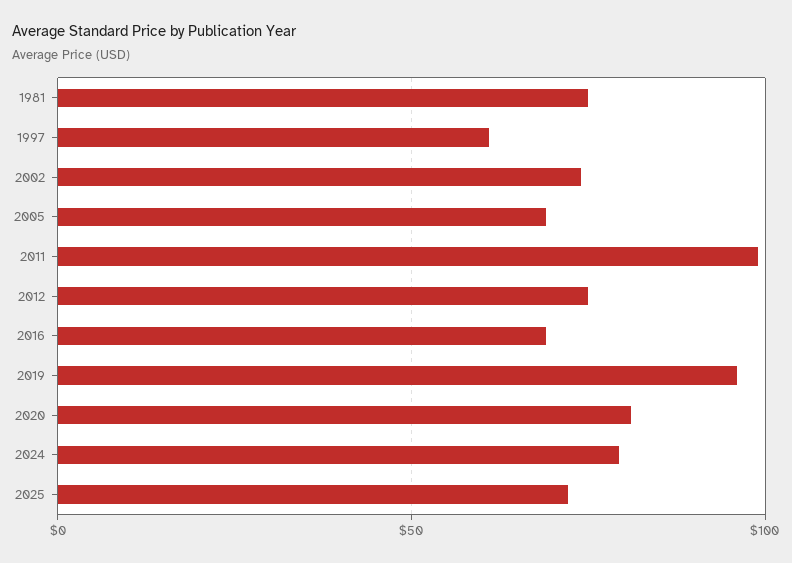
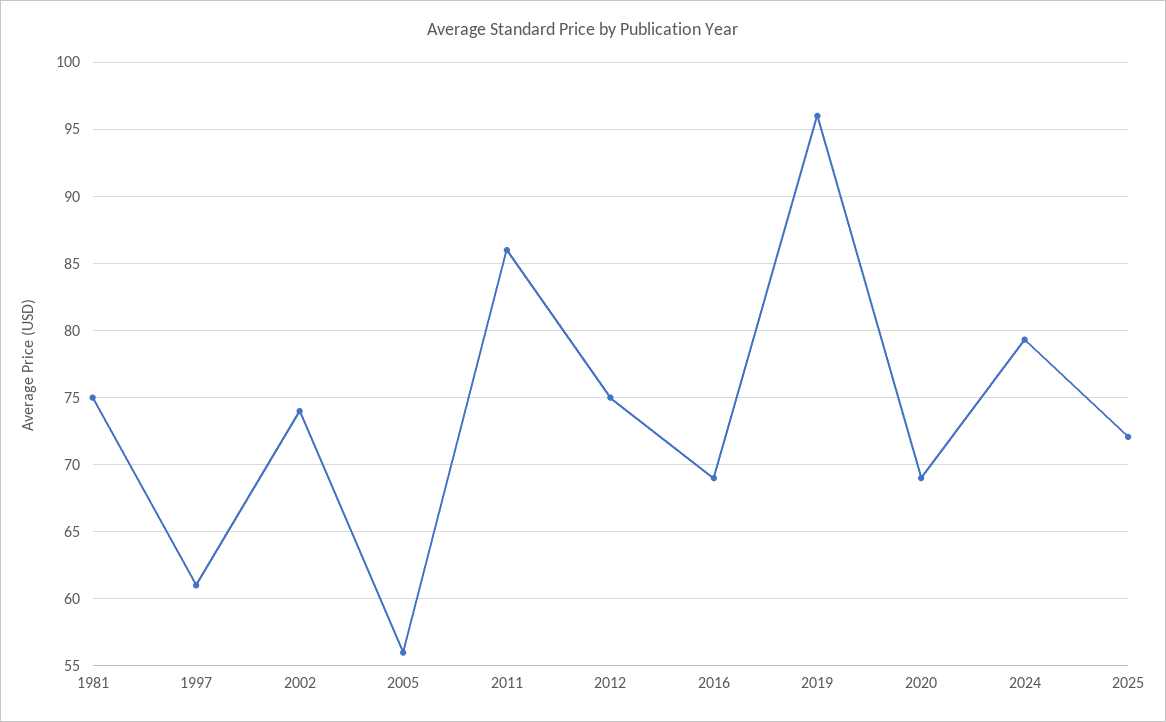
  {
    "1981": 75,
    "1997": 61,
    "2002": 74,
-   "2005": 70,
+   "2005": 56,
-   "2011": 100,
+   "2011": 86,
    "2012": 75,
    "2016": 69,
    "2019": 96,
-   "2020": 80,
+   "2020": 69,
    "2024": 79.5,
    "2025": 72
  }

